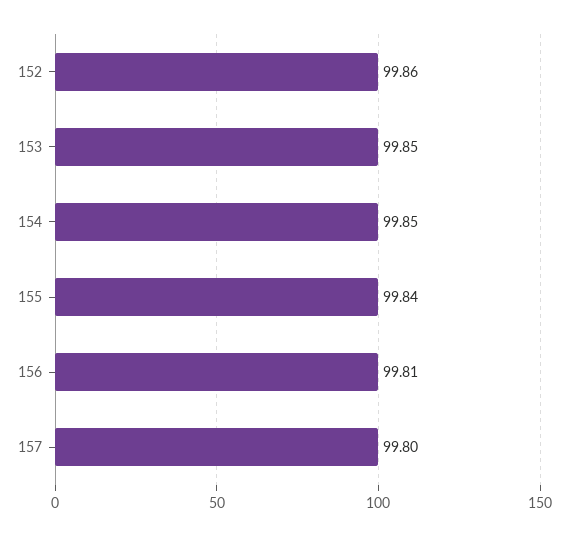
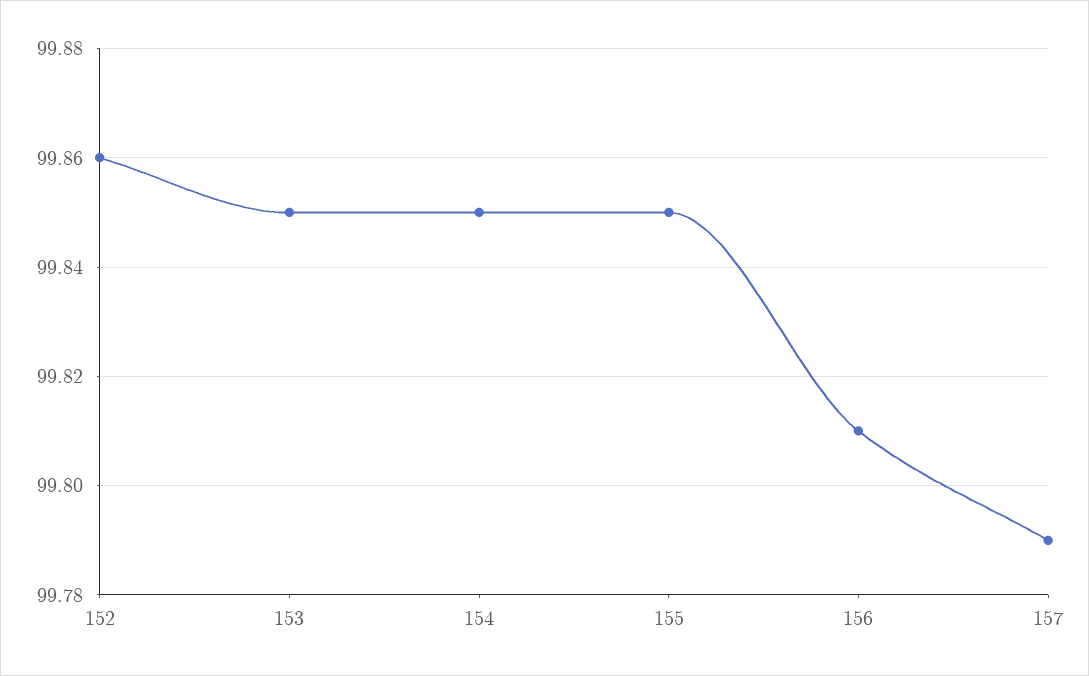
  {
    "152": 99.86,
    "153": 99.85,
    "154": 99.85,
-   "155": 99.84,
+   "155": 99.85,
    "156": 99.81,
-   "157": 99.8
+   "157": 99.79
  }

